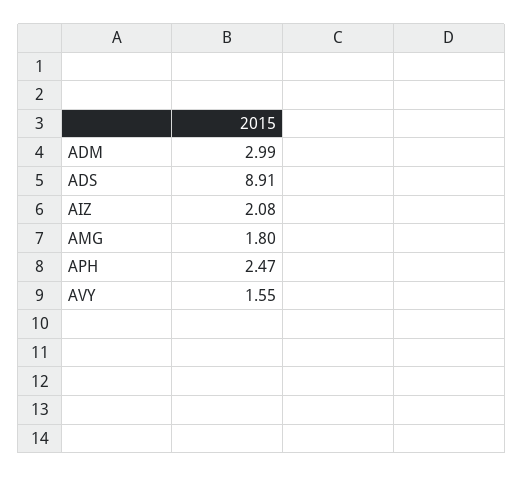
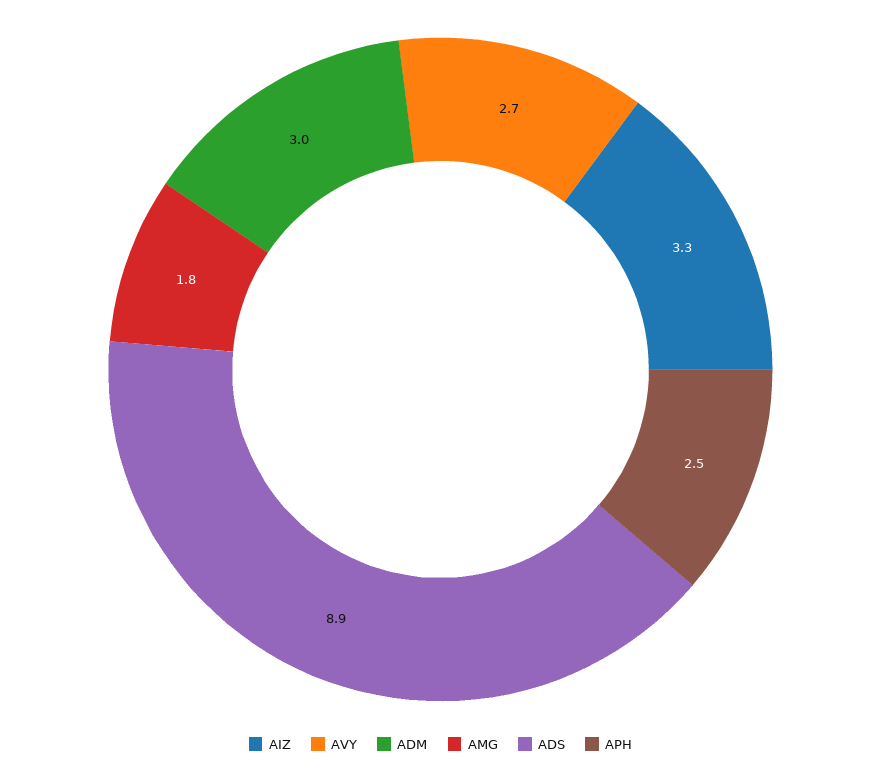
  {
    "ADM": 2.99,
    "ADS": 8.91,
-   "AIZ": 2.08,
+   "AIZ": 3.3,
    "AMG": 1.8,
    "APH": 2.47,
-   "AVY": 1.55
+   "AVY": 2.7
  }

